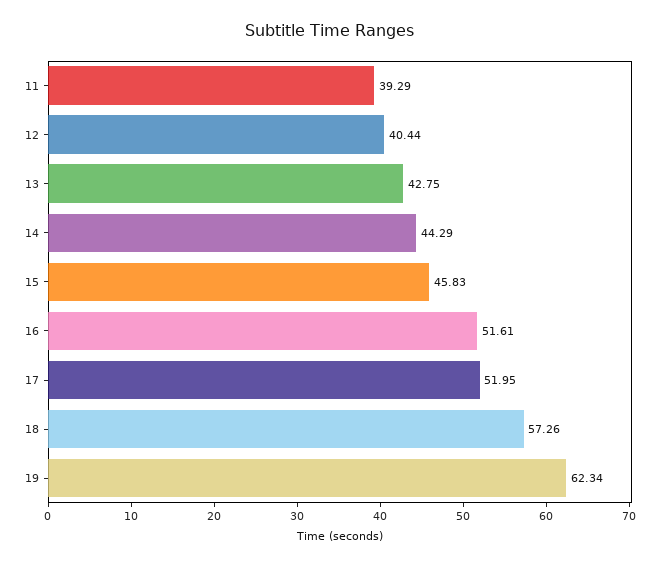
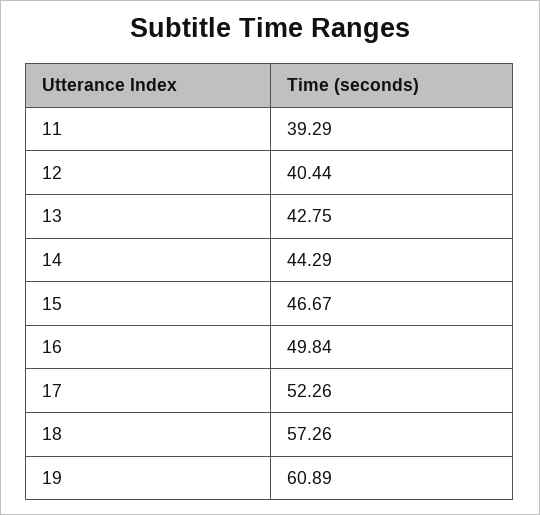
  {
    "11": 39.29,
    "12": 40.44,
    "13": 42.75,
    "14": 44.29,
-   "15": 45.83,
+   "15": 46.67,
-   "16": 51.61,
+   "16": 49.84,
-   "17": 51.95,
+   "17": 52.26,
    "18": 57.26,
-   "19": 62.34
+   "19": 60.89
  }

